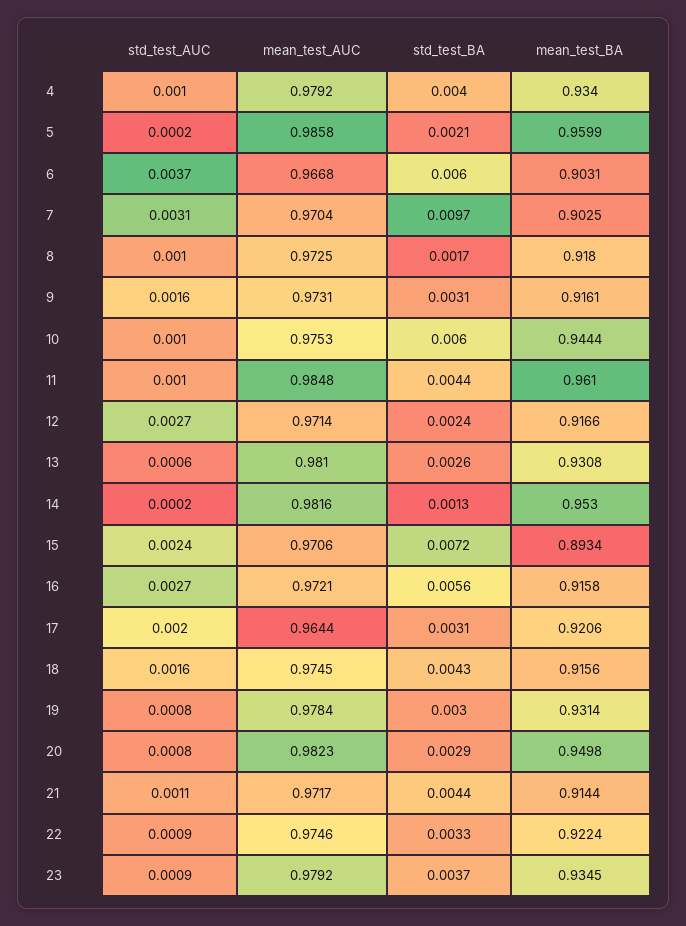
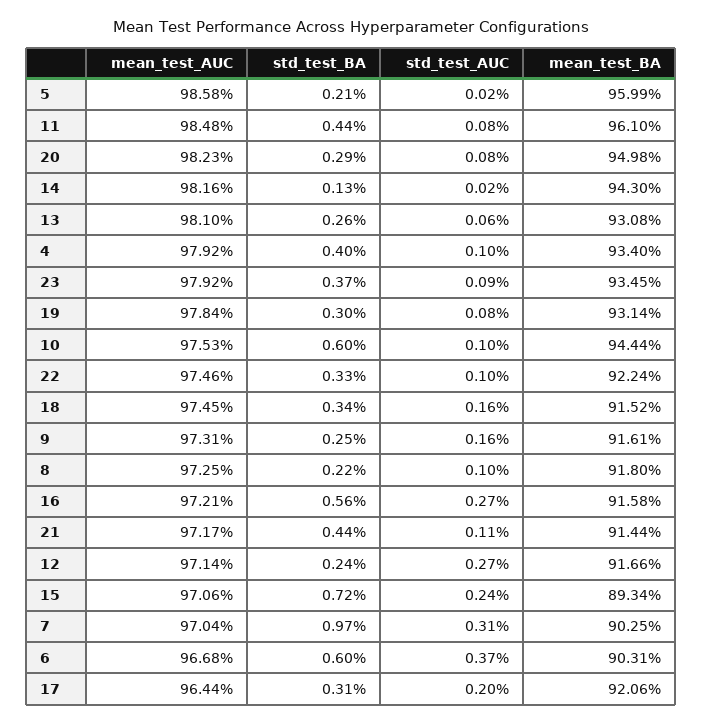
  {
    "std_test_AUC": {
      "4": 0.001,
      "5": 0.0002,
      "6": 0.0037,
      "7": 0.0031,
      "8": 0.001,
      "9": 0.0016,
      "10": 0.001,
-     "11": 0.001,
+     "11": 0.0008,
      "12": 0.0027,
      "13": 0.0006,
      "14": 0.0002,
      "15": 0.0024,
      "16": 0.0027,
      "17": 0.002,
      "18": 0.0016,
      "19": 0.0008,
      "20": 0.0008,
      "21": 0.0011,
-     "22": 0.0009,
+     "22": 0.001,
      "23": 0.0009
    },
    "mean_test_AUC": {
      "4": 0.9792,
      "5": 0.9858,
      "6": 0.9668,
      "7": 0.9704,
      "8": 0.9725,
      "9": 0.9731,
      "10": 0.9753,
      "11": 0.9848,
      "12": 0.9714,
      "13": 0.981,
      "14": 0.9816,
      "15": 0.9706,
      "16": 0.9721,
      "17": 0.9644,
      "18": 0.9745,
      "19": 0.9784,
      "20": 0.9823,
      "21": 0.9717,
      "22": 0.9746,
      "23": 0.9792
    },
    "std_test_BA": {
      "4": 0.004,
      "5": 0.0021,
      "6": 0.006,
      "7": 0.0097,
-     "8": 0.0017,
+     "8": 0.0022,
-     "9": 0.0031,
+     "9": 0.0025,
      "10": 0.006,
      "11": 0.0044,
      "12": 0.0024,
      "13": 0.0026,
      "14": 0.0013,
      "15": 0.0072,
      "16": 0.0056,
      "17": 0.0031,
-     "18": 0.0043,
+     "18": 0.0034,
      "19": 0.003,
      "20": 0.0029,
      "21": 0.0044,
      "22": 0.0033,
      "23": 0.0037
    },
    "mean_test_BA": {
      "4": 0.934,
      "5": 0.9599,
      "6": 0.9031,
      "7": 0.9025,
      "8": 0.918,
      "9": 0.9161,
      "10": 0.9444,
      "11": 0.961,
      "12": 0.9166,
      "13": 0.9308,
-     "14": 0.953,
+     "14": 0.943,
      "15": 0.8934,
      "16": 0.9158,
      "17": 0.9206,
-     "18": 0.9156,
+     "18": 0.9152,
      "19": 0.9314,
      "20": 0.9498,
      "21": 0.9144,
      "22": 0.9224,
      "23": 0.9345
    }
  }

